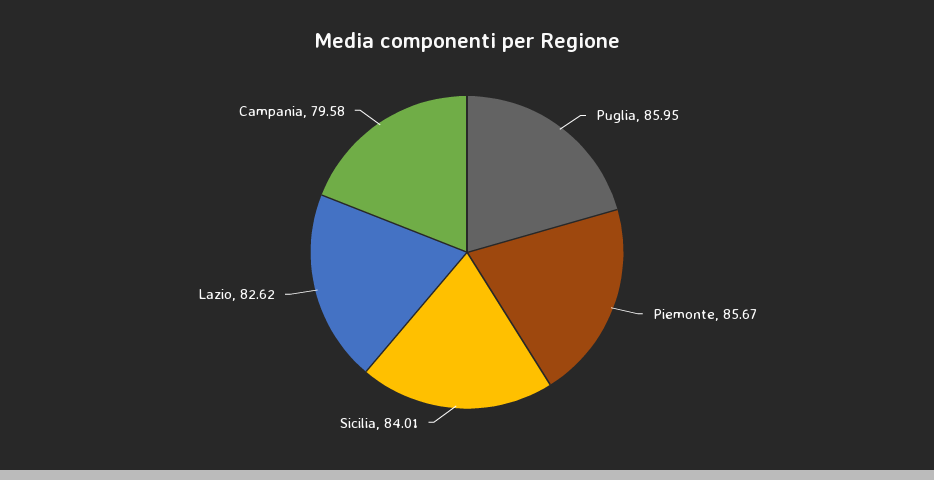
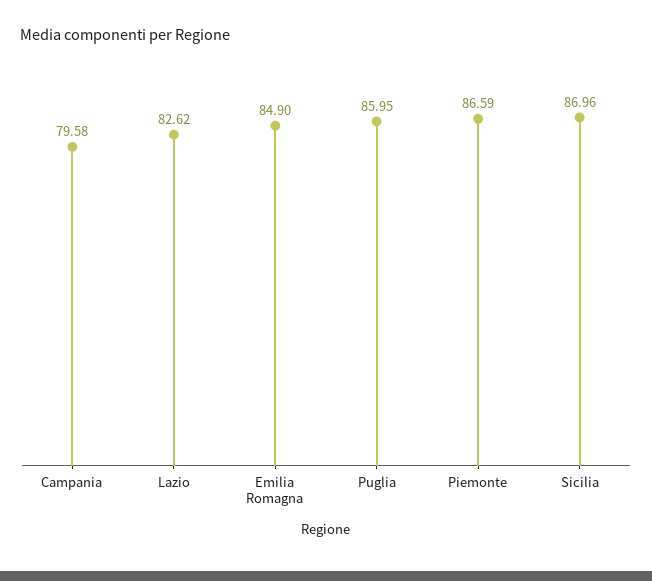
  {
    "Puglia": 85.95,
-   "Piemonte": 85.67,
+   "Piemonte": 86.59,
-   "Sicilia": 84.01,
+   "Sicilia": 86.96,
    "Lazio": 82.62,
-   "Campania": 79.58
+   "Campania": 79.58,
+   "Emilia Romagna": 84.9
  }

